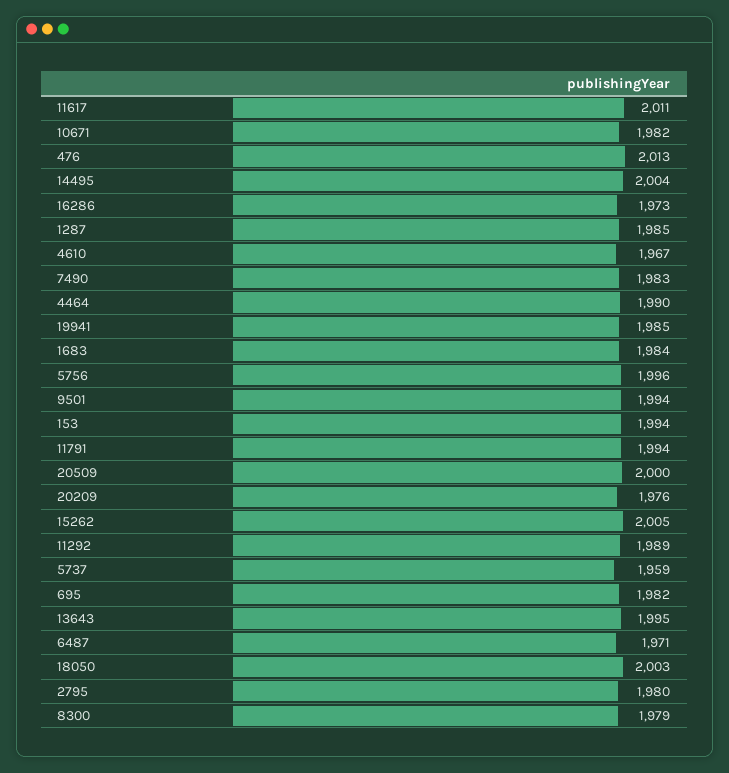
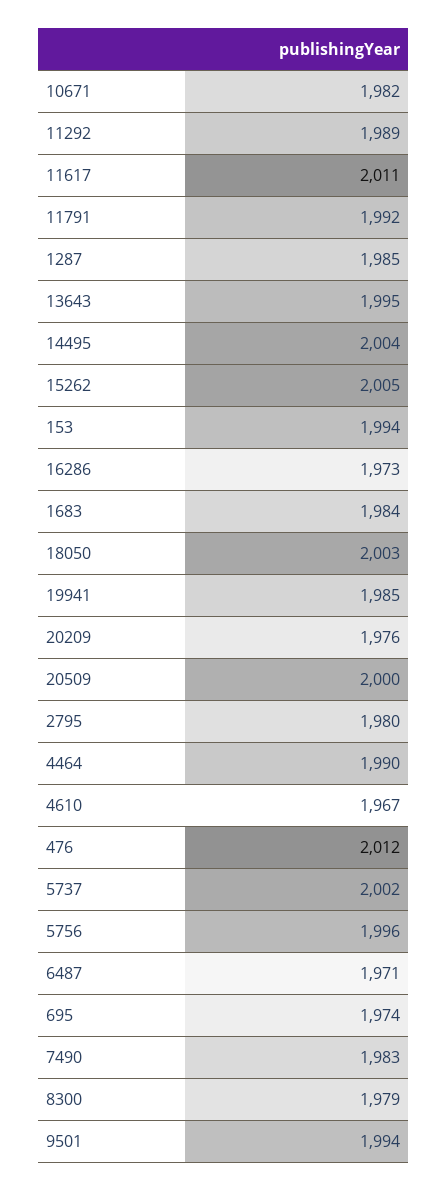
  {
    "11617": 2011,
    "10671": 1982,
-   "476": 2013,
+   "476": 2012,
    "14495": 2004,
    "16286": 1973,
    "1287": 1985,
    "4610": 1967,
    "7490": 1983,
    "4464": 1990,
    "19941": 1985,
    "1683": 1984,
    "5756": 1996,
    "9501": 1994,
    "153": 1994,
-   "11791": 1994,
+   "11791": 1992,
    "20509": 2000,
    "20209": 1976,
    "15262": 2005,
    "11292": 1989,
-   "5737": 1959,
+   "5737": 2002,
-   "695": 1982,
+   "695": 1974,
    "13643": 1995,
    "6487": 1971,
    "18050": 2003,
    "2795": 1980,
    "8300": 1979
  }

